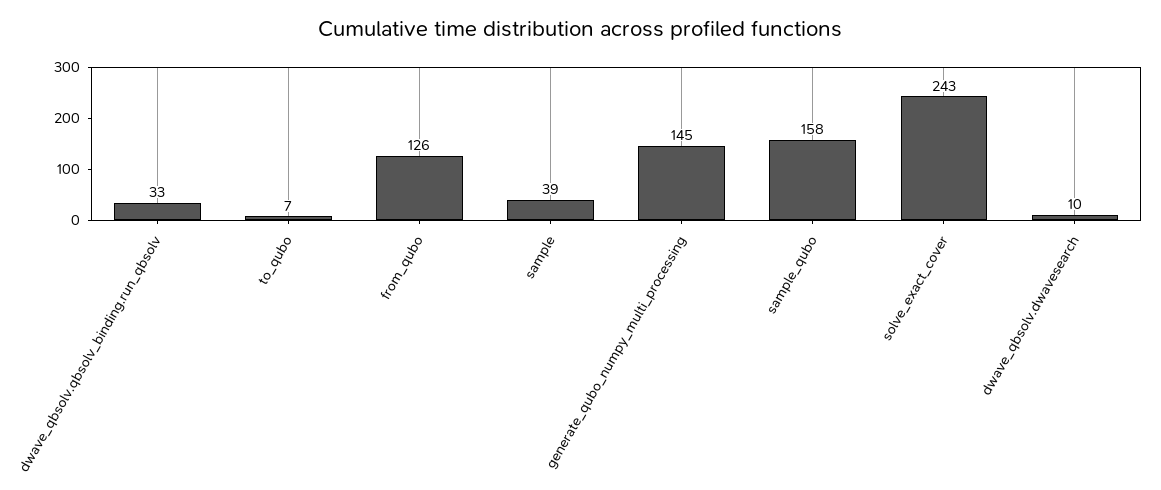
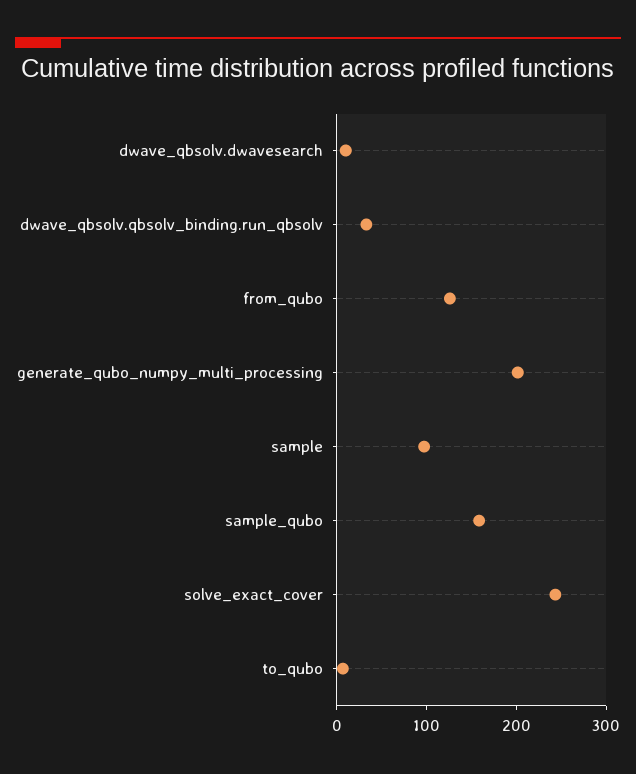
  {
    "dwave_qbsolv.qbsolv_binding.run_qbsolv": 33,
    "to_qubo": 7,
    "from_qubo": 126,
-   "sample": 39,
+   "sample": 100,
-   "generate_qubo_numpy_multi_processing": 145,
+   "generate_qubo_numpy_multi_processing": 200,
    "sample_qubo": 158,
    "solve_exact_cover": 243,
    "dwave_qbsolv.dwavesearch": 10
  }

